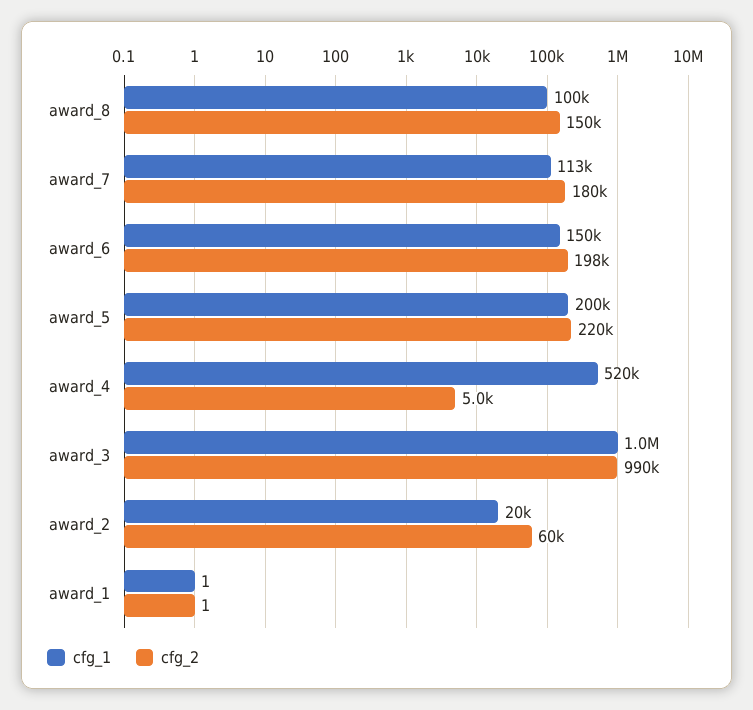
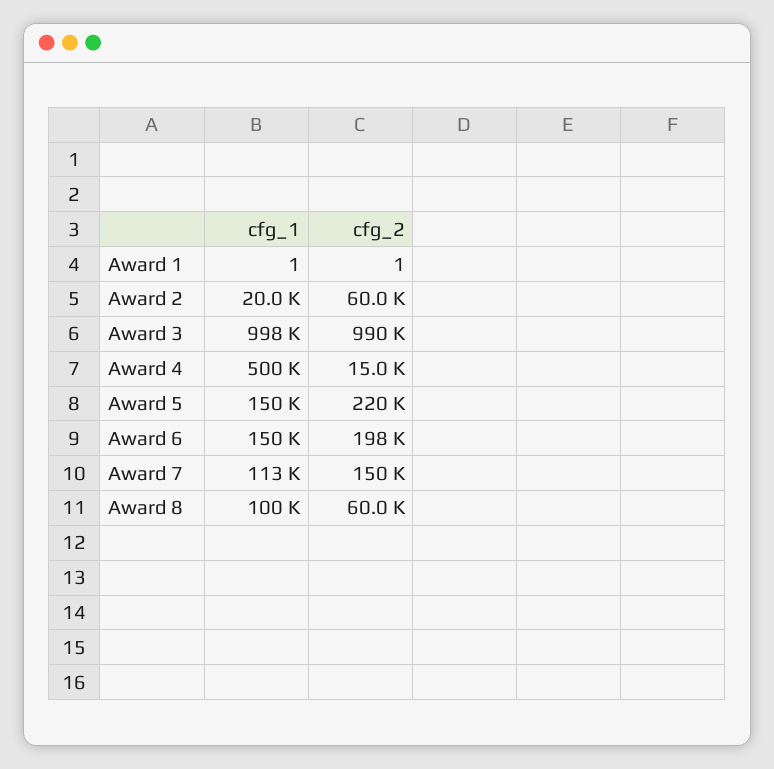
  {
    "cfg_1": {
      "award_8": 100000,
      "award_7": 113000,
      "award_6": 150000,
-     "award_5": 200000,
+     "award_5": 150000,
-     "award_4": 520000,
+     "award_4": 500000,
      "award_3": 998000,
      "award_2": 20000,
      "award_1": 1
    },
    "cfg_2": {
-     "award_8": 150000,
+     "award_8": 60000,
-     "award_7": 180000,
+     "award_7": 150000,
      "award_6": 198000,
      "award_5": 220000,
-     "award_4": 5000,
+     "award_4": 15000,
      "award_3": 990000,
      "award_2": 60000,
      "award_1": 1
    }
  }

